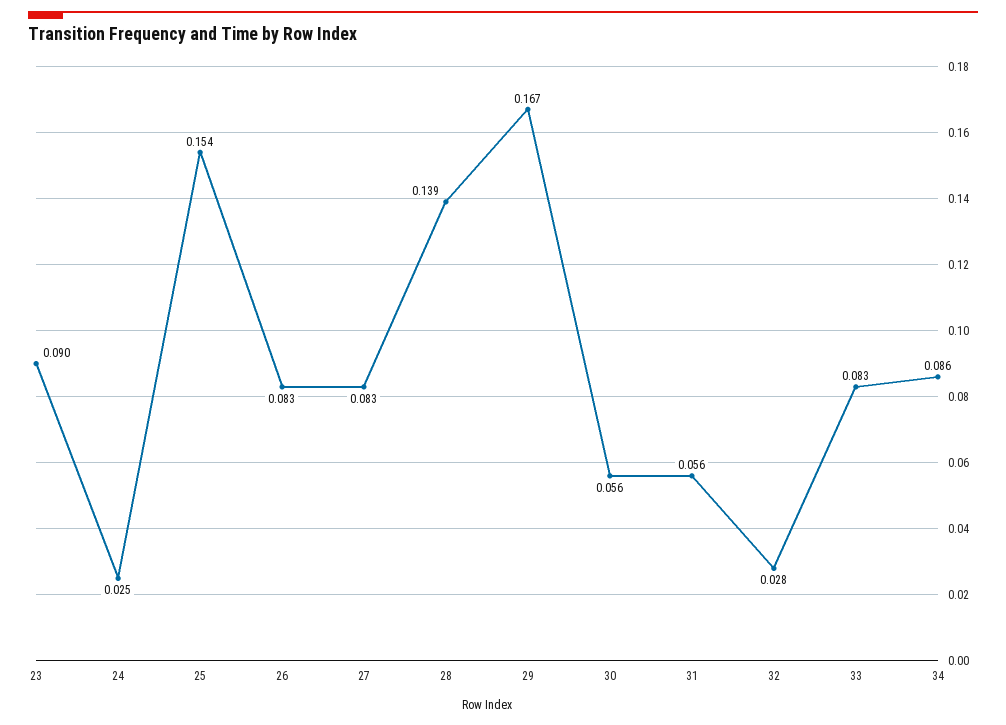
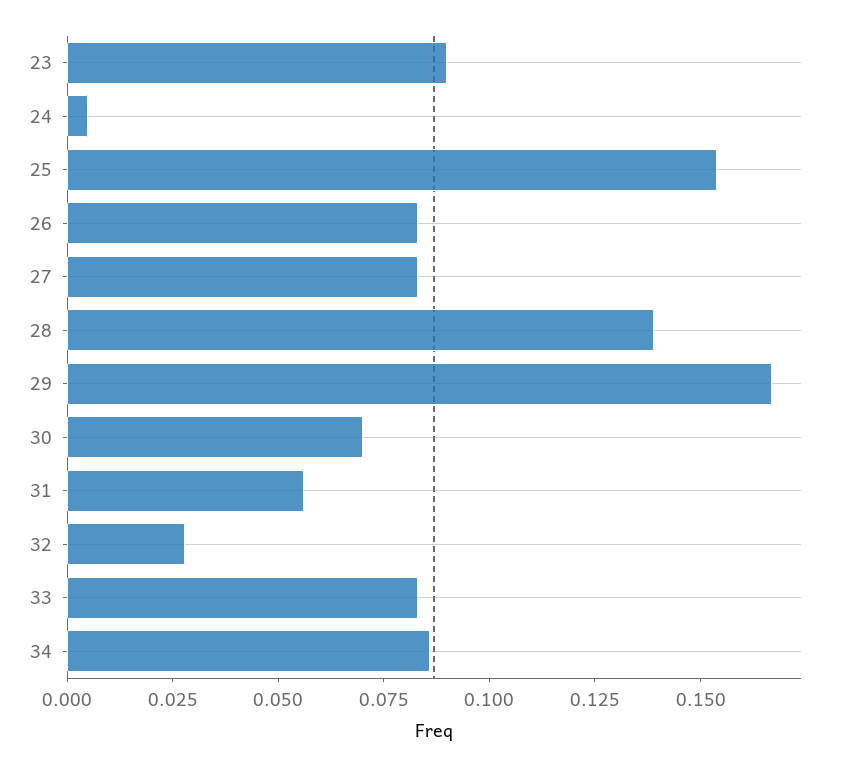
  {
    "23": 0.09,
-   "24": 0.025,
+   "24": 0.005,
    "25": 0.154,
    "26": 0.083,
    "27": 0.083,
    "28": 0.139,
    "29": 0.167,
-   "30": 0.056,
+   "30": 0.07,
    "31": 0.056,
    "32": 0.028,
    "33": 0.083,
    "34": 0.086
  }

